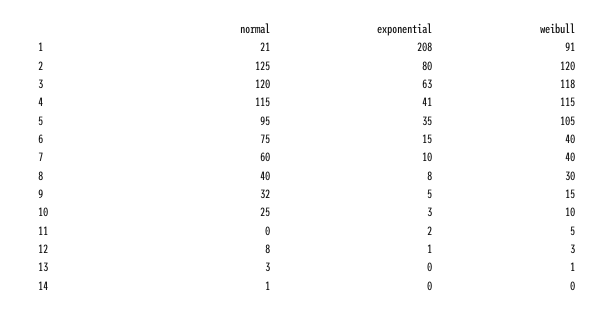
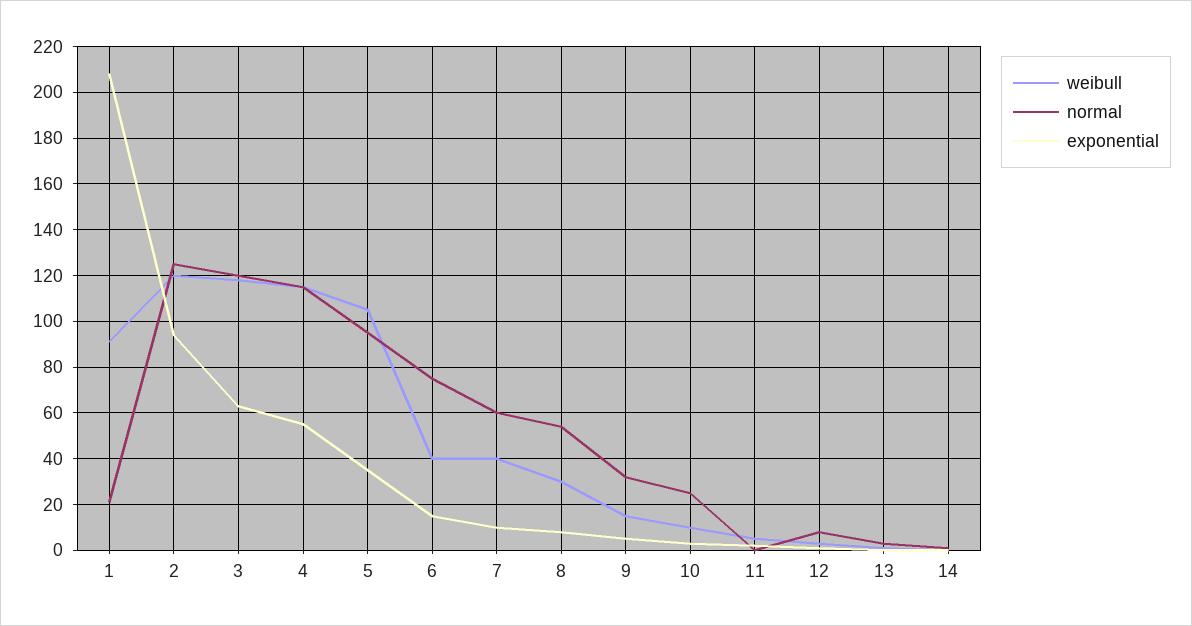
  {
    "normal": {
      "1": 21,
      "2": 125,
      "3": 120,
      "4": 115,
      "5": 95,
      "6": 75,
      "7": 60,
-     "8": 40,
+     "8": 55,
      "9": 32,
      "10": 25,
      "11": 0,
      "12": 8,
      "13": 3,
      "14": 1
    },
    "exponential": {
      "1": 208,
-     "2": 80,
+     "2": 95,
      "3": 63,
-     "4": 41,
+     "4": 55,
      "5": 35,
      "6": 15,
      "7": 10,
      "8": 8,
      "9": 5,
      "10": 3,
      "11": 2,
      "12": 1,
      "13": 0,
      "14": 0
    },
    "weibull": {
      "1": 91,
      "2": 120,
      "3": 118,
      "4": 115,
      "5": 105,
      "6": 40,
      "7": 40,
      "8": 30,
      "9": 15,
      "10": 10,
      "11": 5,
      "12": 3,
      "13": 1,
      "14": 0
    }
  }

